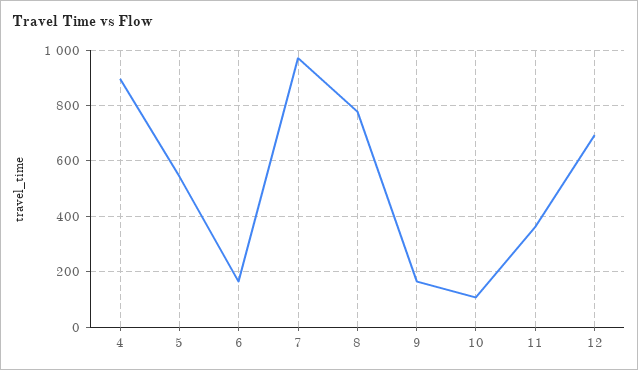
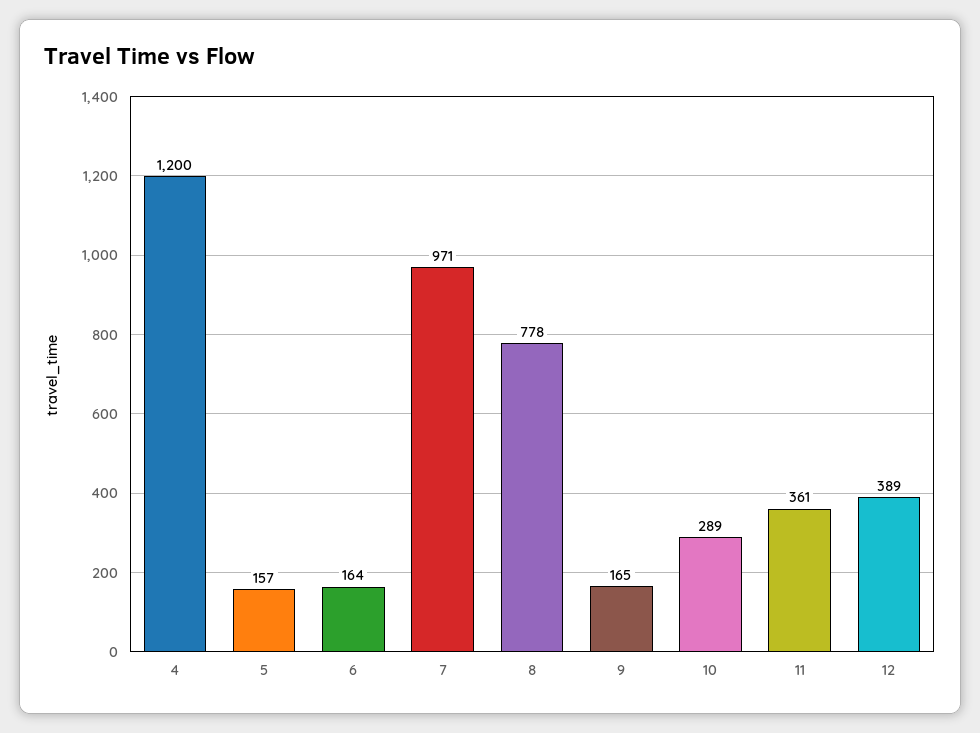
  {
-   "4": 900,
+   "4": 1200,
-   "5": 550,
+   "5": 157,
    "6": 164,
    "7": 971,
    "8": 778,
    "9": 165,
-   "10": 100,
+   "10": 289,
    "11": 361,
-   "12": 700
+   "12": 389
  }

